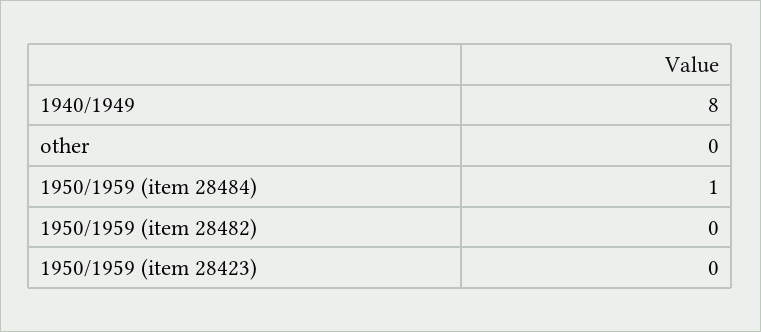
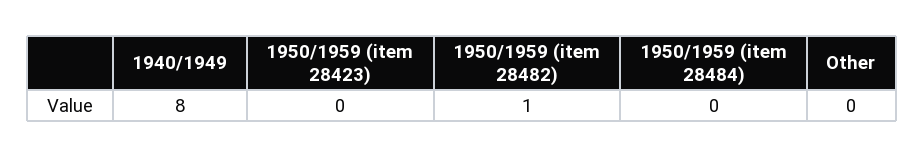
  {
    "1940/1949": 8,
    "other": 0,
-   "1950/1959 (item 28484)": 1,
+   "1950/1959 (item 28484)": 0,
-   "1950/1959 (item 28482)": 0,
+   "1950/1959 (item 28482)": 1,
    "1950/1959 (item 28423)": 0
  }

